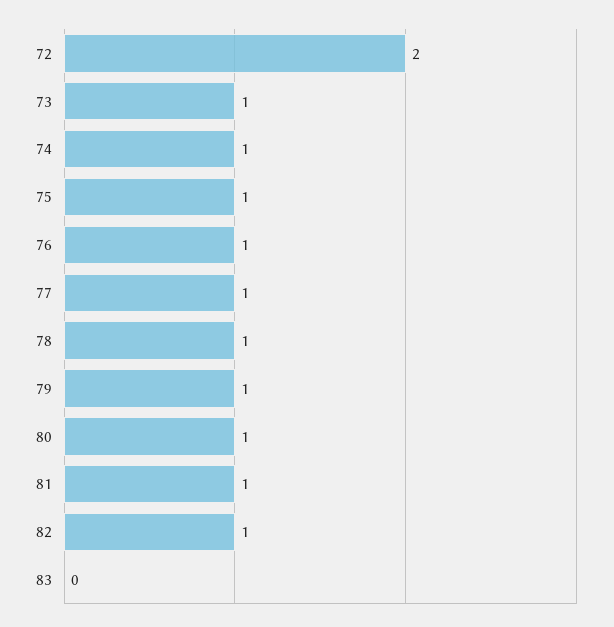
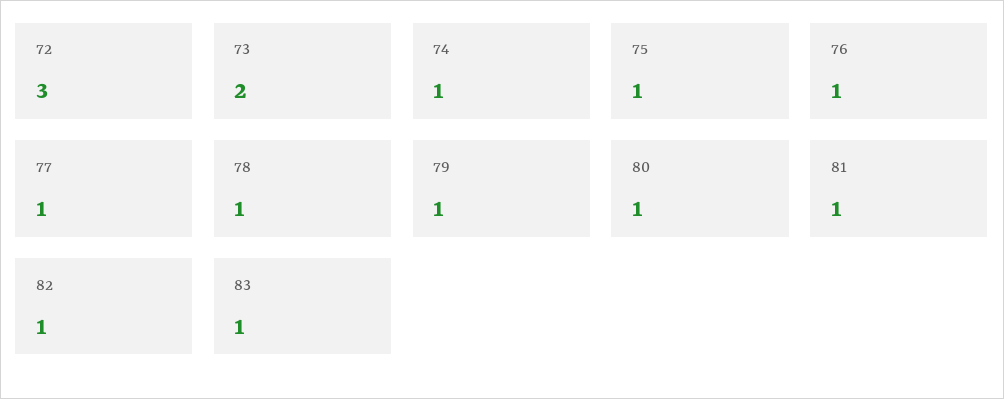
  {
-   "72": 2,
+   "72": 3,
-   "73": 1,
+   "73": 2,
    "74": 1,
    "75": 1,
    "76": 1,
    "77": 1,
    "78": 1,
    "79": 1,
    "80": 1,
    "81": 1,
    "82": 1,
-   "83": 0
+   "83": 1
  }

